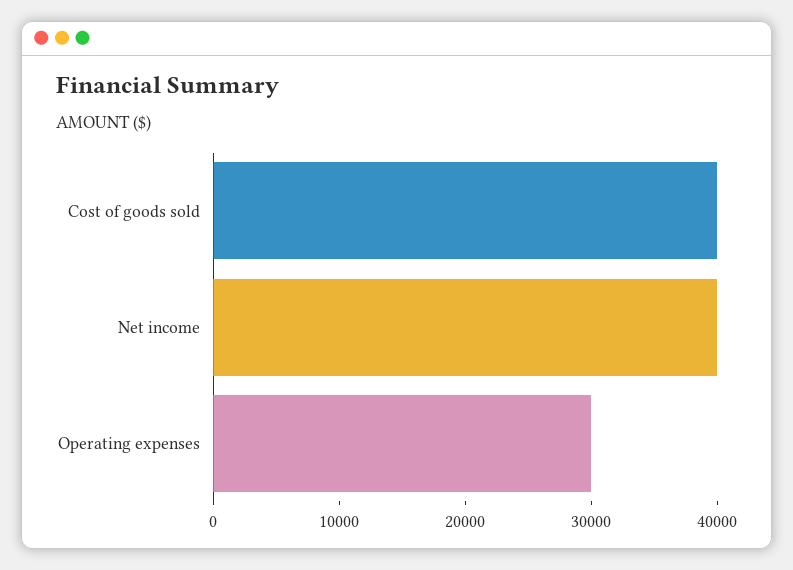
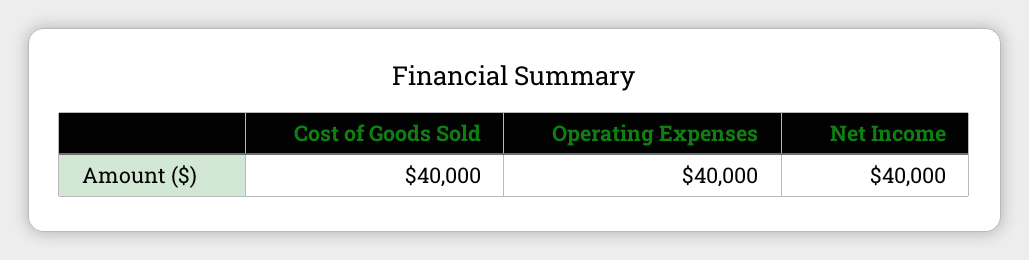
  {
    "Cost of goods sold": 40000,
    "Net income": 40000,
-   "Operating expenses": 30000
+   "Operating expenses": 40000
  }

